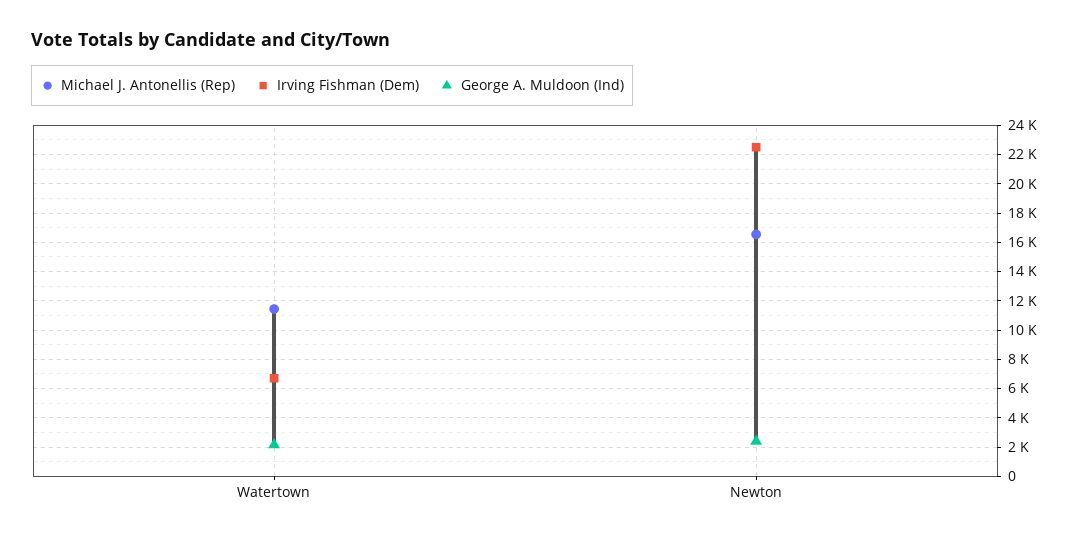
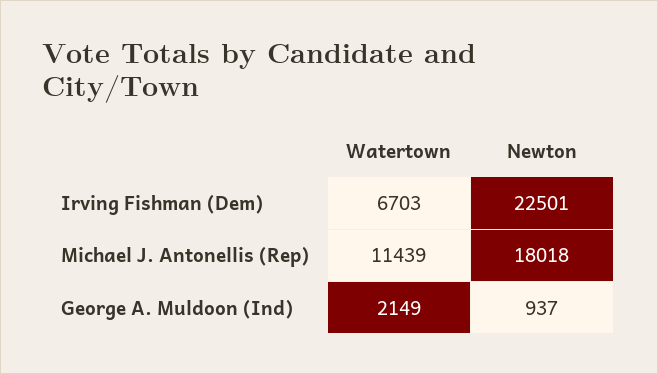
  {
    "Michael J. Antonellis (Rep)": {
      "Watertown": 11439,
-     "Newton": 16500
+     "Newton": 18018
    },
    "Irving Fishman (Dem)": {
      "Watertown": 6703,
      "Newton": 22501
    },
    "George A. Muldoon (Ind)": {
      "Watertown": 2149,
-     "Newton": 2500
+     "Newton": 937
    }
  }

